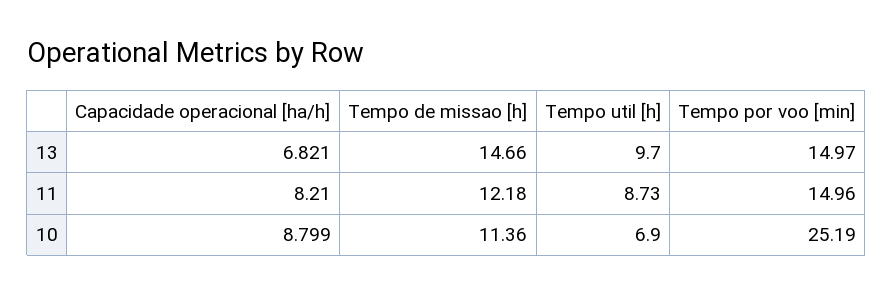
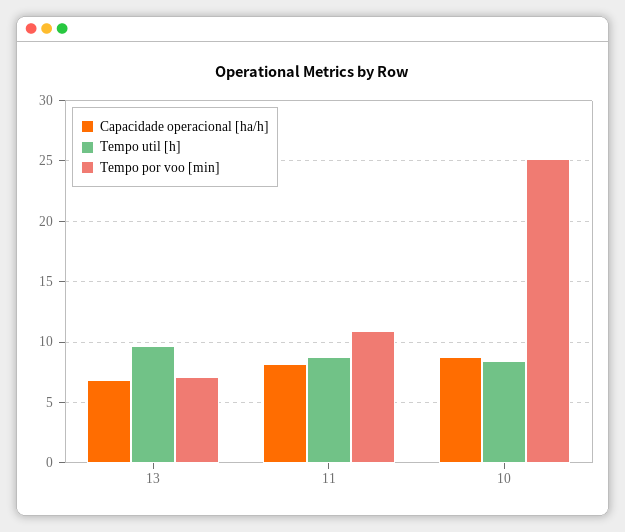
  {
    "Capacidade operacional [ha/h]": {
      "13": 6.821,
      "11": 8.21,
      "10": 8.799
    },
-   "Tempo de missao [h]": {
-     "13": 14.66,
-     "11": 12.18,
-     "10": 11.36
-   },
    "Tempo util [h]": {
      "13": 9.7,
      "11": 8.73,
-     "10": 6.9
+     "10": 8.5
    },
    "Tempo por voo [min]": {
-     "13": 14.97,
+     "13": 7,
-     "11": 14.96,
+     "11": 11,
      "10": 25.19
    }
  }

